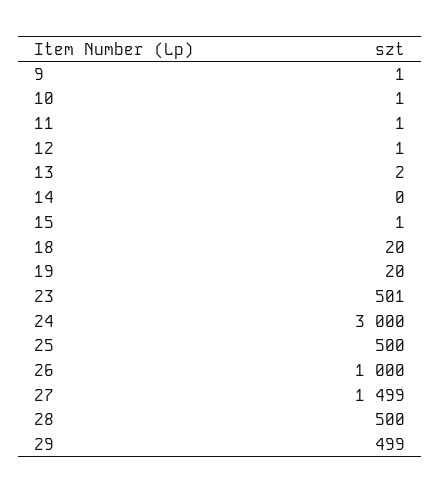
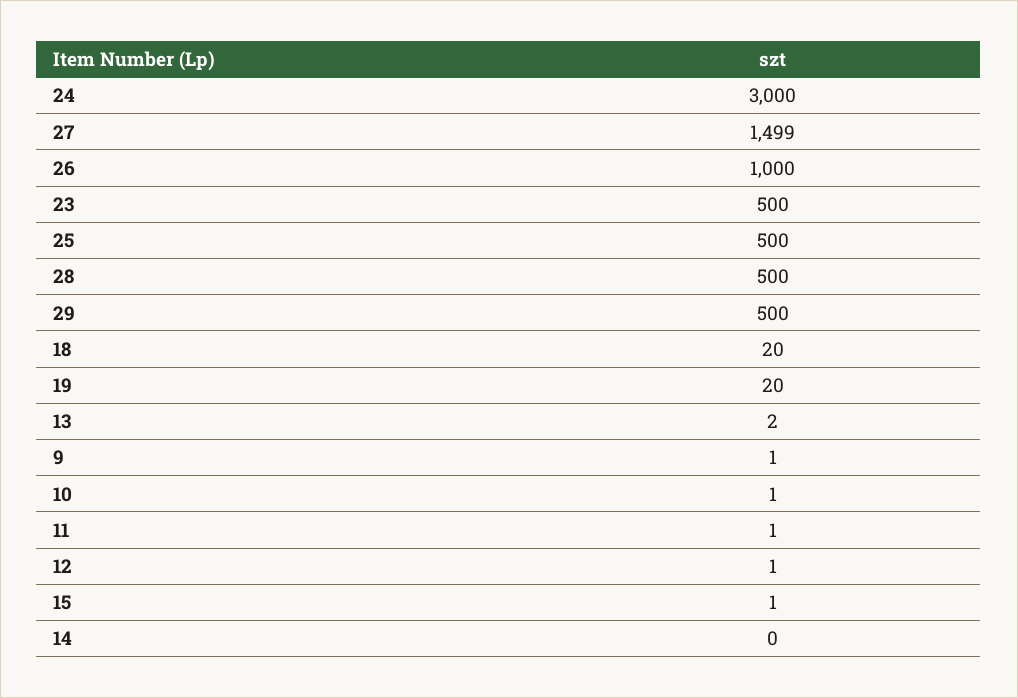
  {
    "9": 1,
    "10": 1,
    "11": 1,
    "12": 1,
    "13": 2,
    "14": 0,
    "15": 1,
    "18": 20,
    "19": 20,
-   "23": 501,
+   "23": 500,
    "24": 3000,
    "25": 500,
    "26": 1000,
    "27": 1499,
    "28": 500,
-   "29": 499
+   "29": 500
  }

